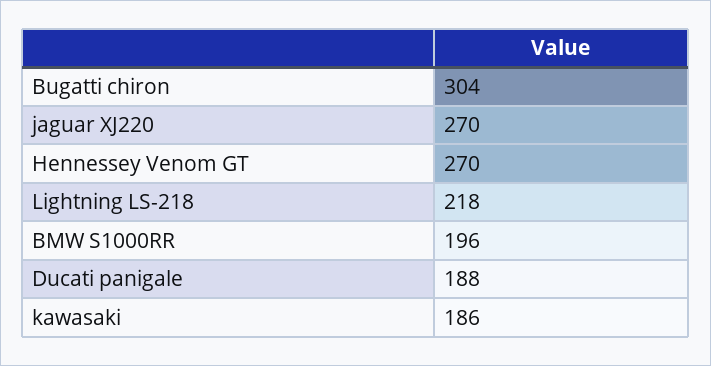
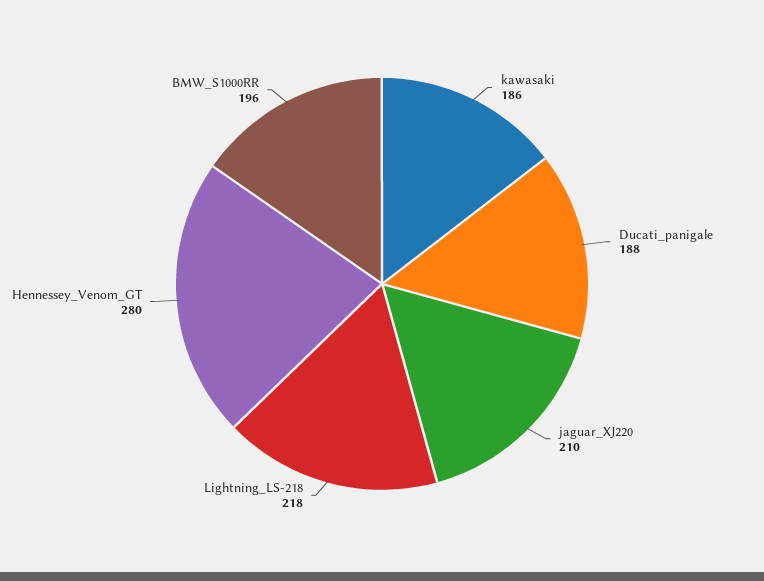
  {
-   "Bugatti chiron": 304,
-   "jaguar XJ220": 270,
+   "jaguar XJ220": 210,
-   "Hennessey Venom GT": 270,
+   "Hennessey Venom GT": 280,
    "Lightning LS-218": 218,
    "BMW S1000RR": 196,
    "Ducati panigale": 188,
    "kawasaki": 186
  }

